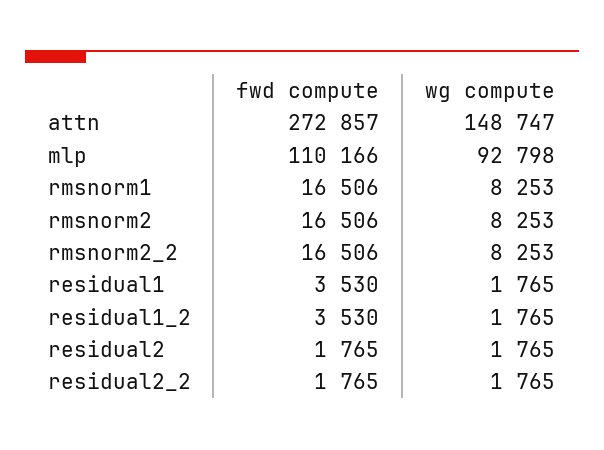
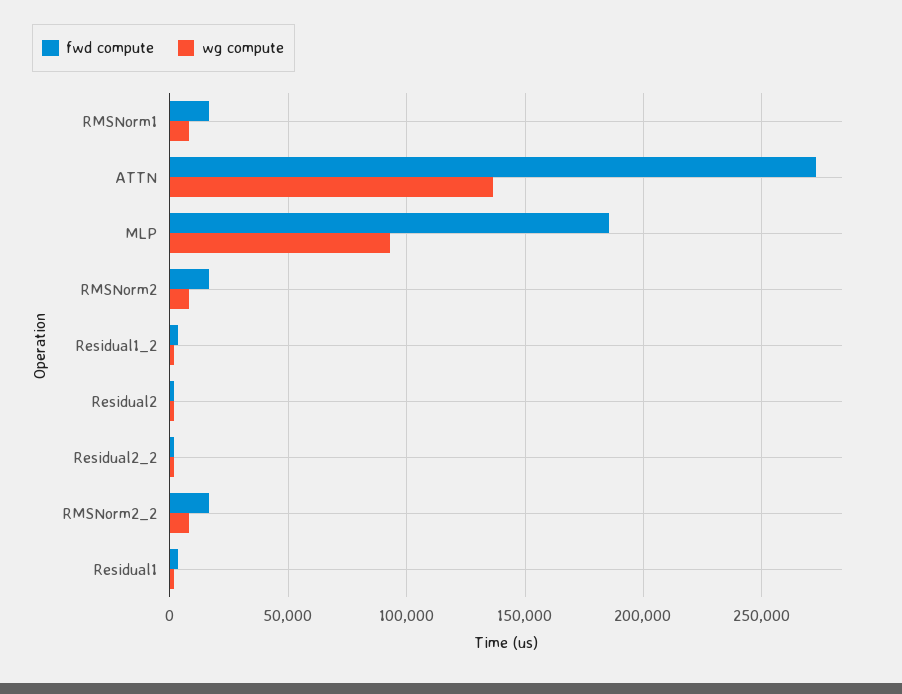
  {
    "fwd compute": {
      "attn": 272857,
-     "mlp": 110166,
+     "mlp": 185000,
      "rmsnorm1": 16506,
      "rmsnorm2": 16506,
      "rmsnorm2_2": 16506,
      "residual1": 3530,
      "residual1_2": 3530,
      "residual2": 1765,
      "residual2_2": 1765
    },
    "wg compute": {
-     "attn": 148747,
+     "attn": 135000,
      "mlp": 92798,
      "rmsnorm1": 8253,
      "rmsnorm2": 8253,
      "rmsnorm2_2": 8253,
      "residual1": 1765,
      "residual1_2": 1765,
      "residual2": 1765,
      "residual2_2": 1765
    }
  }

